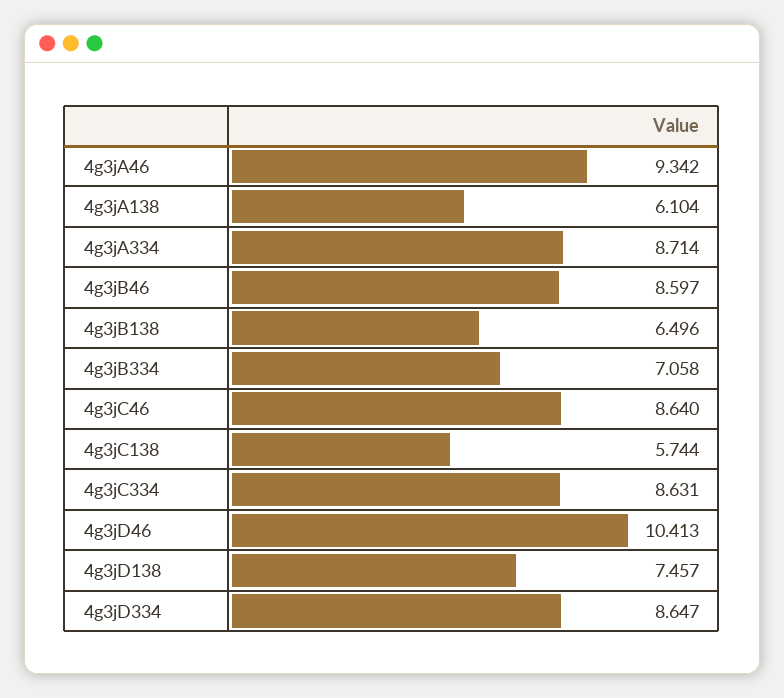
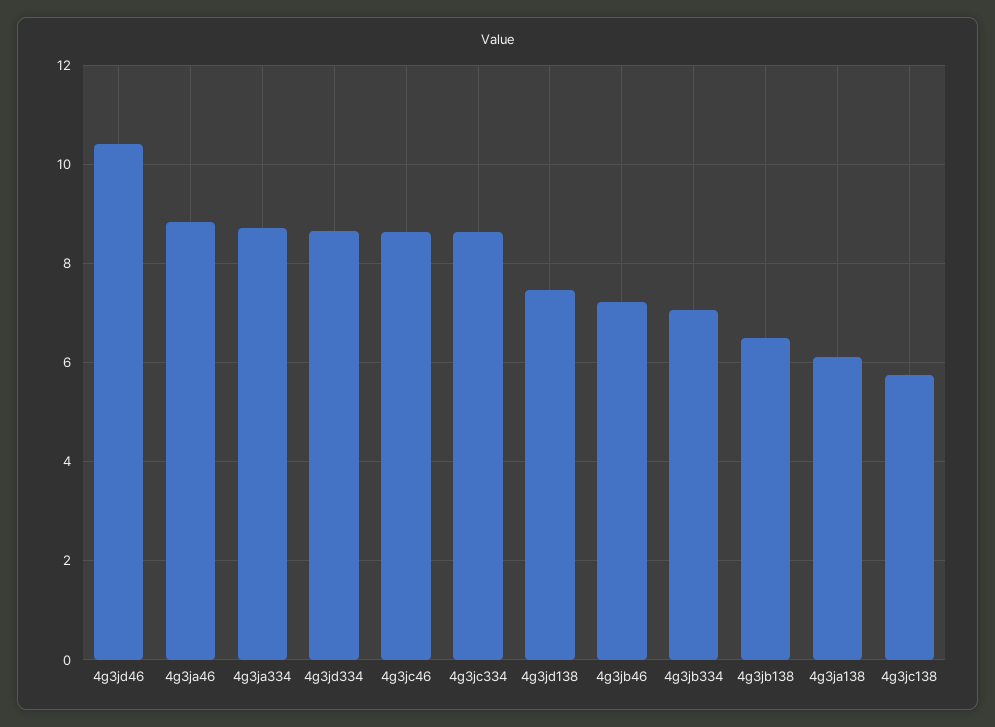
  {
-   "4g3jA46": 9.342,
+   "4g3jA46": 8.8,
    "4g3jA138": 6.104,
    "4g3jA334": 8.714,
-   "4g3jB46": 8.597,
+   "4g3jB46": 7.2,
    "4g3jB138": 6.496,
    "4g3jB334": 7.058,
    "4g3jC46": 8.64,
    "4g3jC138": 5.744,
    "4g3jC334": 8.631,
    "4g3jD46": 10.413,
    "4g3jD138": 7.457,
    "4g3jD334": 8.647
  }

